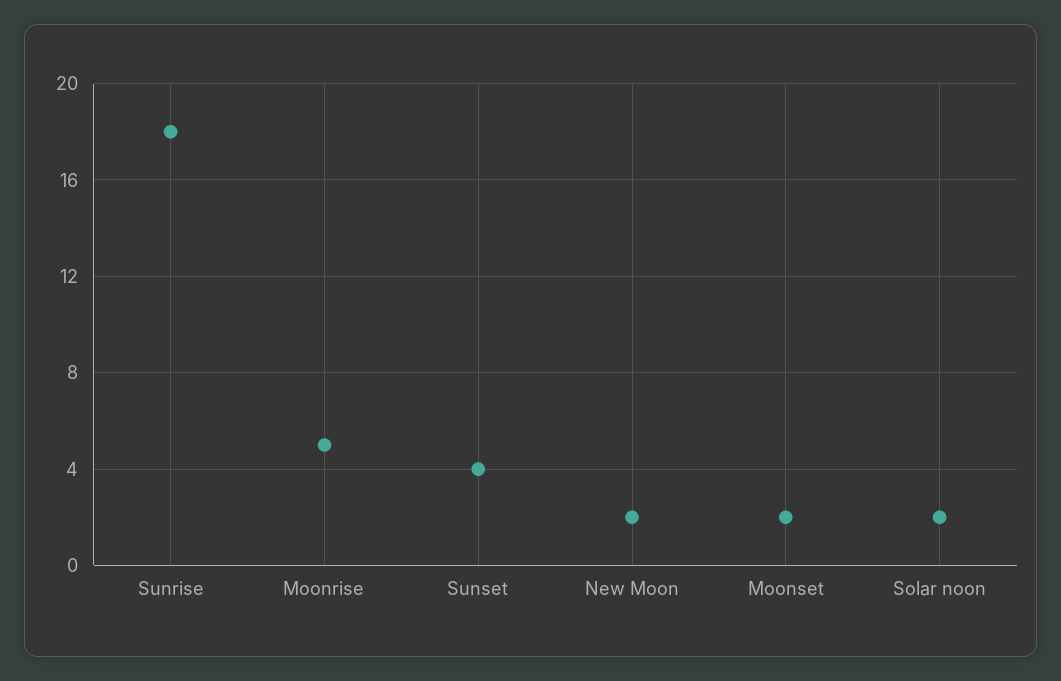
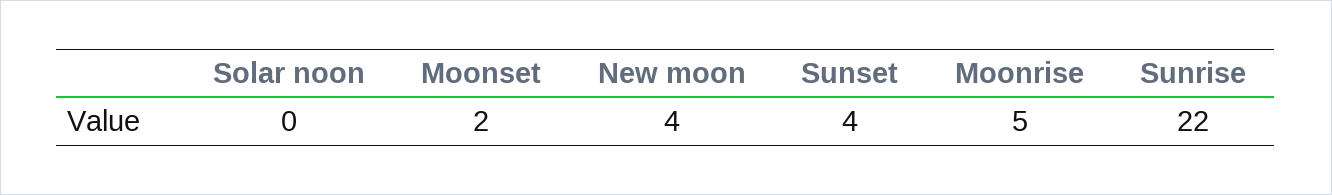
  {
-   "Sunrise": 18,
+   "Sunrise": 22,
    "Moonrise": 5,
    "Sunset": 4,
-   "New Moon": 2,
+   "New Moon": 4,
    "Moonset": 2,
-   "Solar noon": 2
+   "Solar noon": 0
  }

